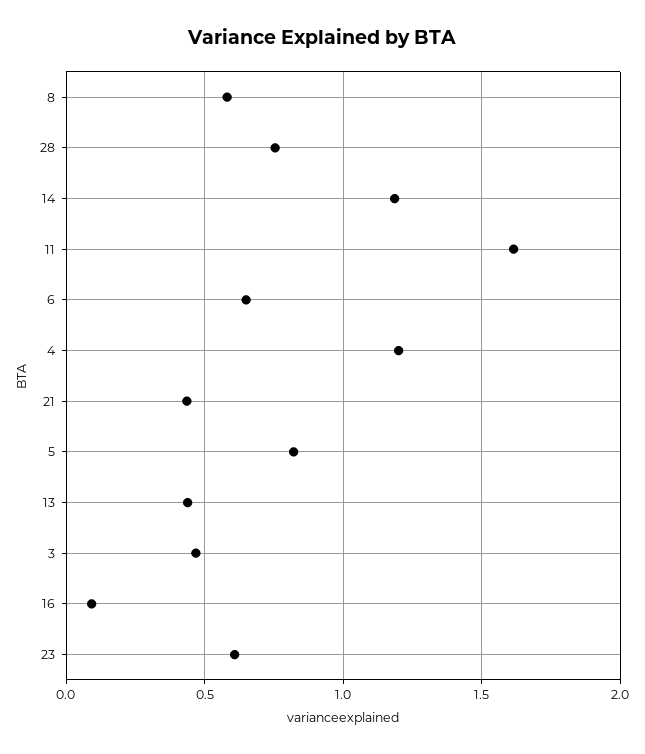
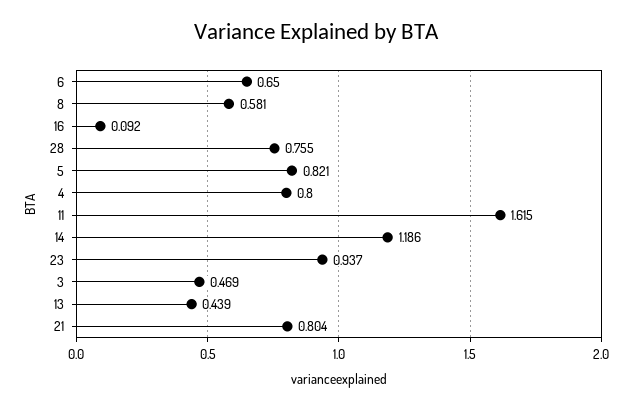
  {
    "8": 0.581,
    "28": 0.755,
    "14": 1.186,
    "11": 1.615,
    "6": 0.65,
-   "4": 1.2,
+   "4": 0.8,
-   "21": 0.45,
+   "21": 0.804,
    "5": 0.821,
    "13": 0.439,
    "3": 0.469,
    "16": 0.092,
-   "23": 0.6
+   "23": 0.937
  }

